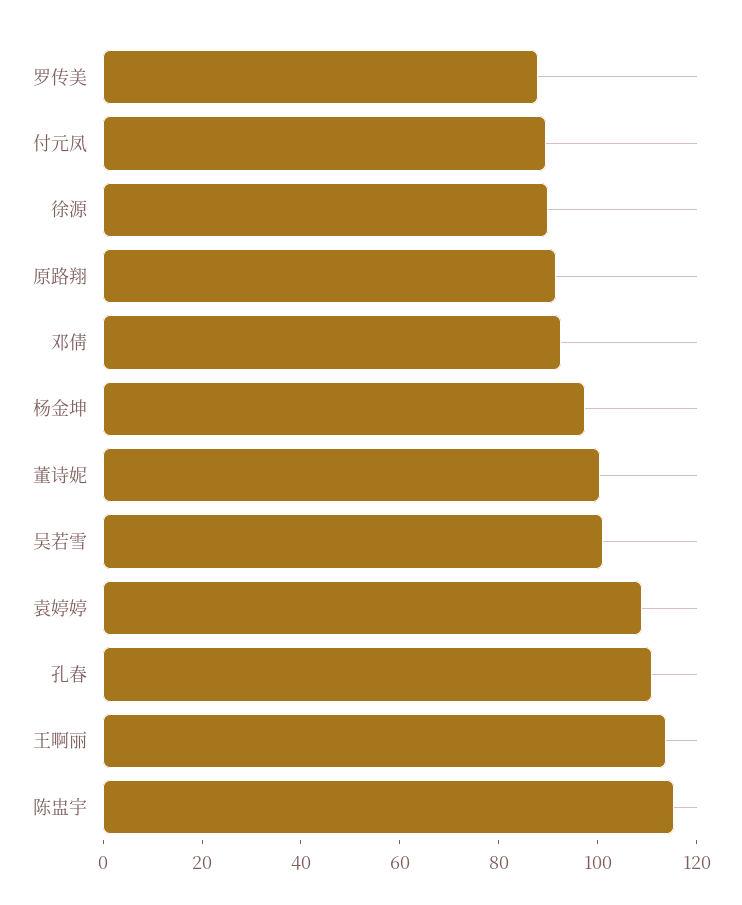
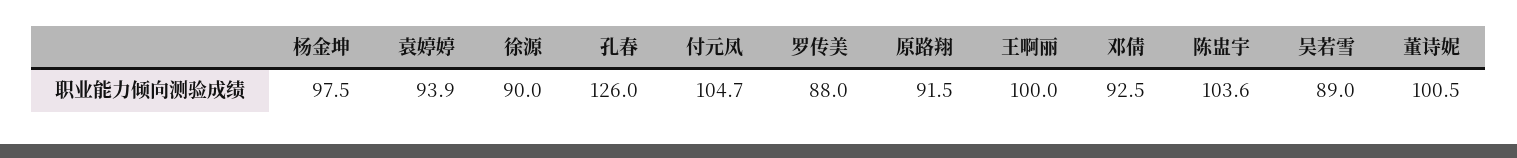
  {
    "罗传美": 88,
-   "付元凤": 90,
+   "付元凤": 104.7,
    "徐源": 90,
    "原路翔": 91.5,
    "邓倩": 92.5,
    "杨金坤": 97.5,
    "董诗妮": 100.5,
-   "吴若雪": 100,
+   "吴若雪": 89,
-   "袁婷婷": 110,
+   "袁婷婷": 93.9,
-   "孔春": 110,
+   "孔春": 126,
-   "王啊丽": 115,
+   "王啊丽": 100,
-   "陈盅宇": 115
+   "陈盅宇": 103.6
  }

